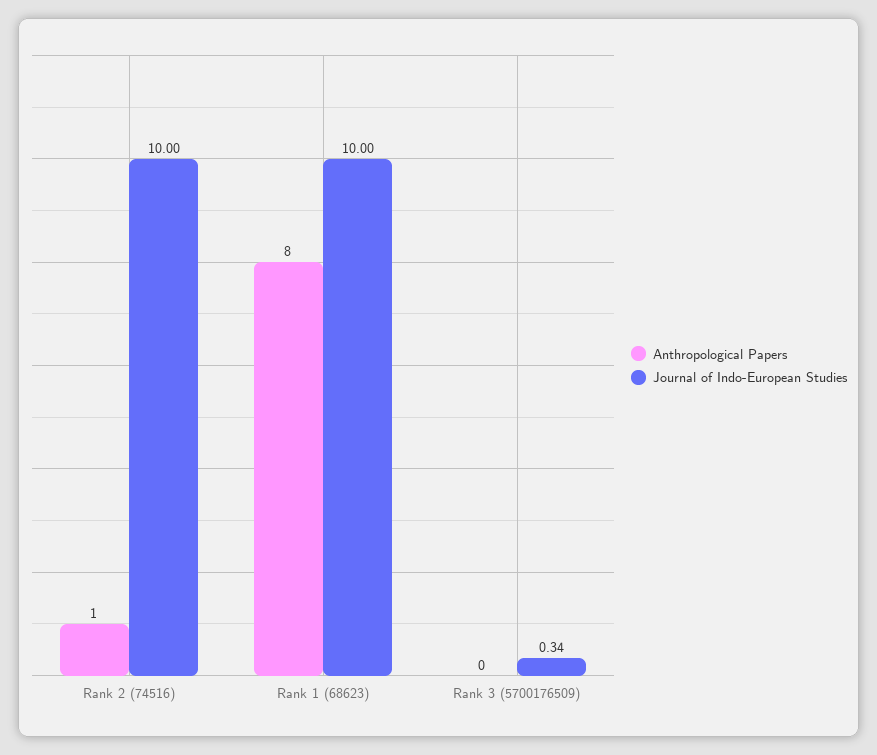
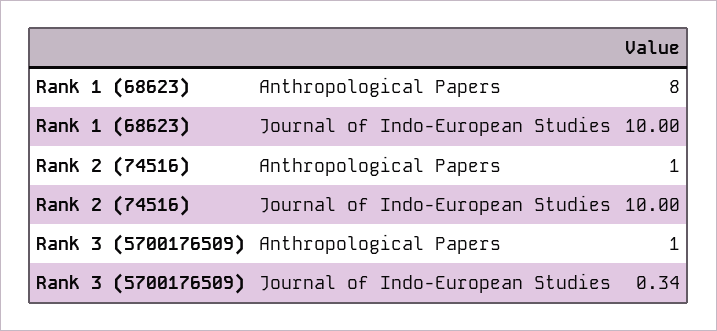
  {
    "Anthropological Papers": {
      "Rank 2 (74516)": 1,
      "Rank 1 (68623)": 8,
-     "Rank 3 (5700176509)": 0
+     "Rank 3 (5700176509)": 1
    },
    "Journal of Indo-European Studies": {
      "Rank 2 (74516)": 10,
      "Rank 1 (68623)": 10,
      "Rank 3 (5700176509)": 0.34
    }
  }

